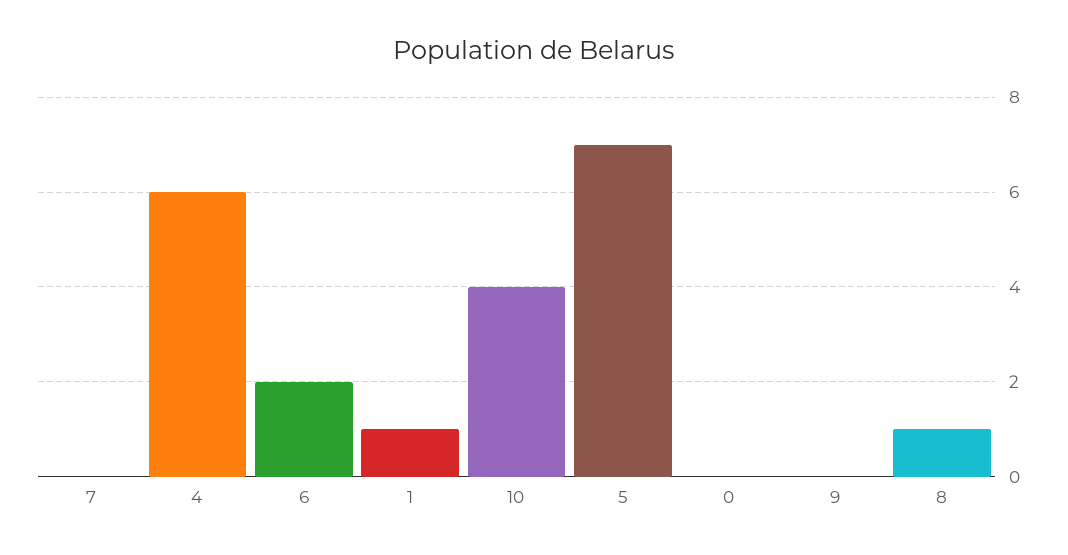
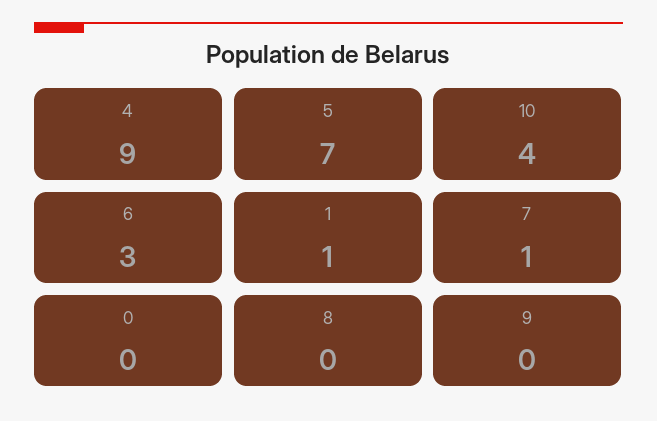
  {
-   "7": 0,
+   "7": 1,
-   "4": 6,
+   "4": 9,
-   "6": 2,
+   "6": 3,
    "1": 1,
    "10": 4,
    "5": 7,
    "0": 0,
    "9": 0,
-   "8": 1
+   "8": 0
  }

